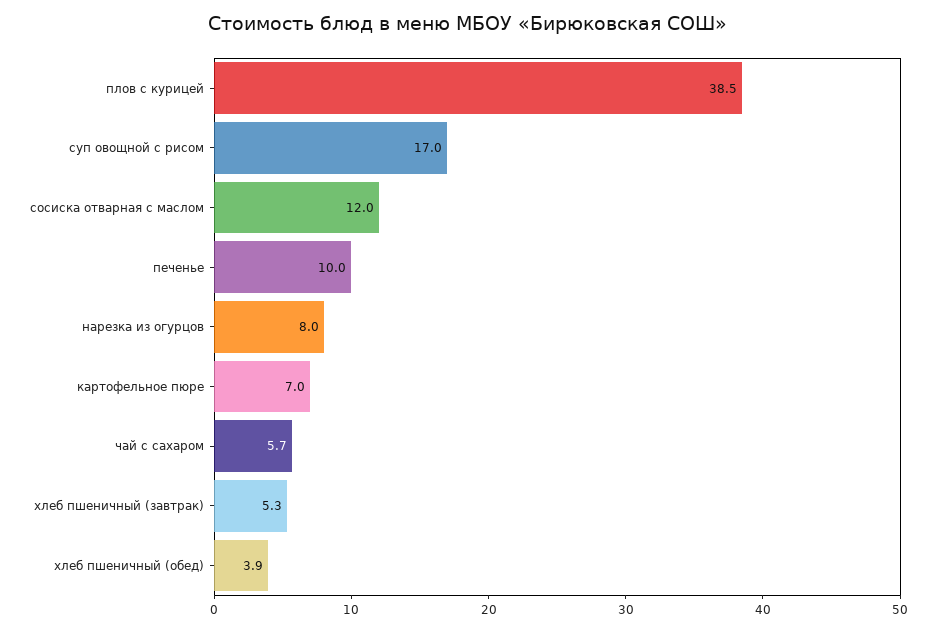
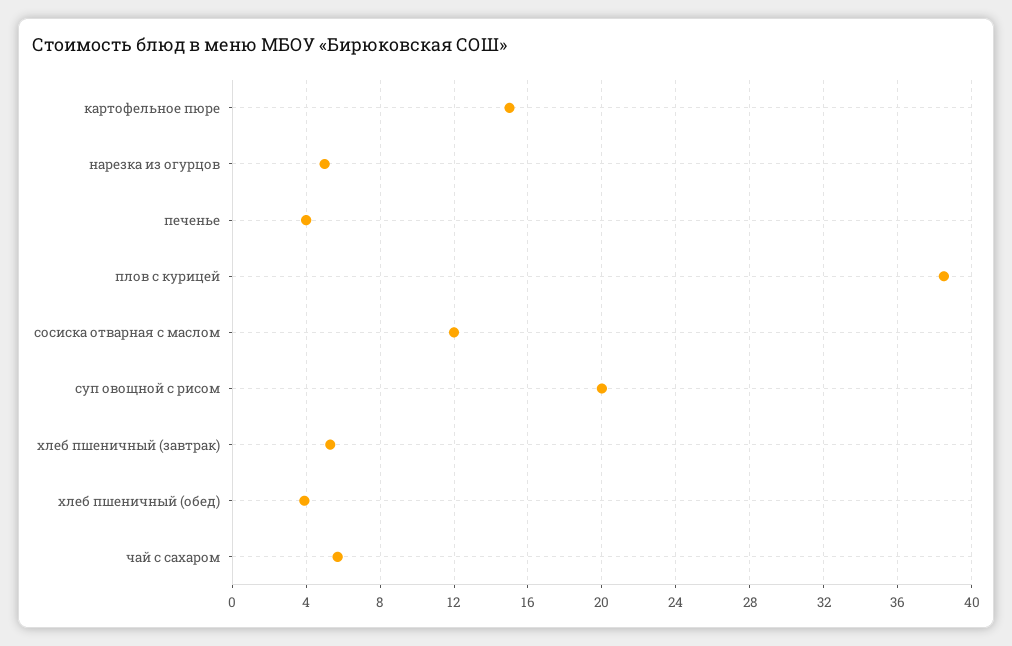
  {
    "плов с курицей": 38.5,
-   "суп овощной с рисом": 17,
+   "суп овощной с рисом": 20,
    "сосиска отварная с маслом": 12,
-   "печенье": 10,
+   "печенье": 4,
-   "нарезка из огурцов": 8,
+   "нарезка из огурцов": 5,
-   "картофельное пюре": 7,
+   "картофельное пюре": 15,
    "чай с сахаром": 5.7,
    "хлеб пшеничный (завтрак)": 5.3,
    "хлеб пшеничный (обед)": 3.9
  }

